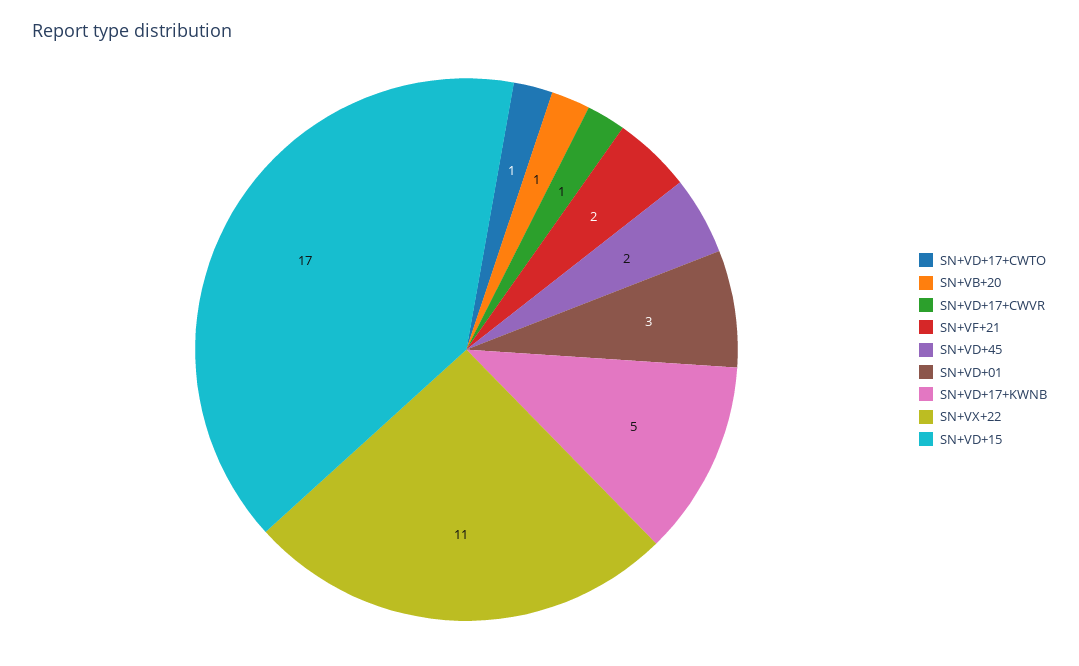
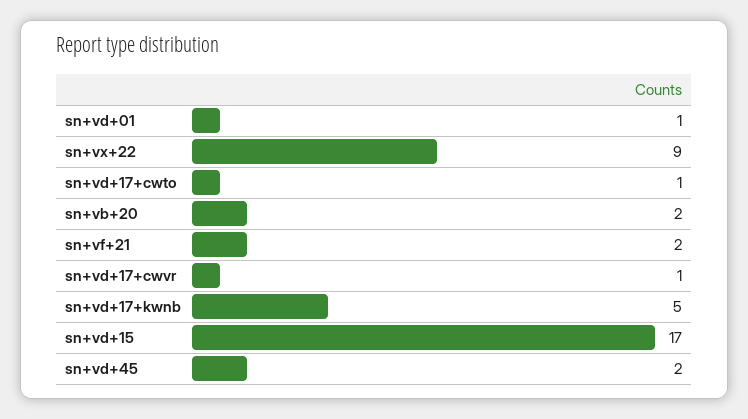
  {
    "SN+VD+17+CWTO": 1,
-   "SN+VB+20": 1,
+   "SN+VB+20": 2,
    "SN+VD+17+CWVR": 1,
    "SN+VF+21": 2,
    "SN+VD+45": 2,
-   "SN+VD+01": 3,
+   "SN+VD+01": 1,
    "SN+VD+17+KWNB": 5,
-   "SN+VX+22": 11,
+   "SN+VX+22": 9,
    "SN+VD+15": 17
  }

